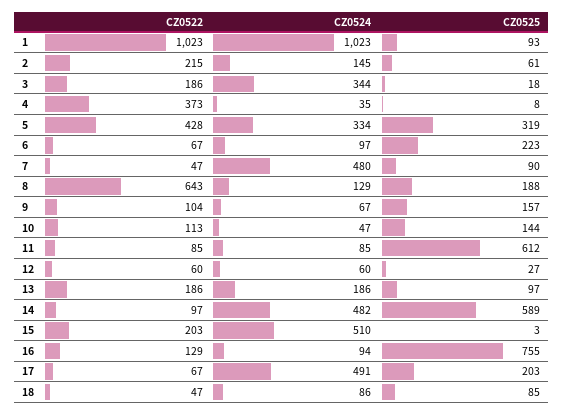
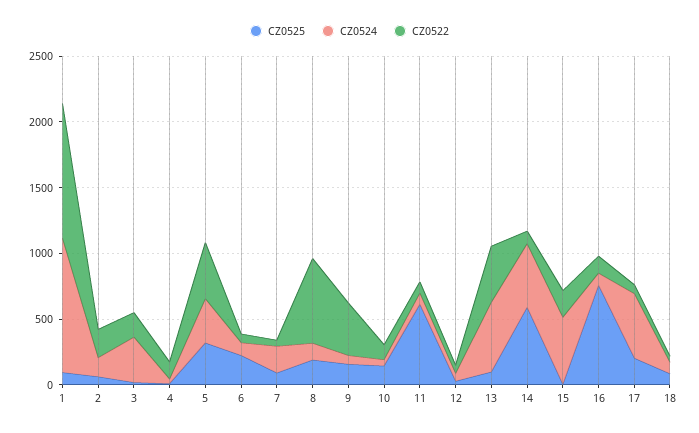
  {
    "CZ0522": {
      "1": 1023,
      "2": 215,
      "3": 186,
-     "4": 373,
+     "4": 100,
      "5": 428,
      "6": 67,
      "7": 47,
      "8": 643,
-     "9": 104,
+     "9": 400,
      "10": 113,
      "11": 85,
      "12": 60,
-     "13": 186,
+     "13": 400,
      "14": 97,
      "15": 203,
      "16": 129,
      "17": 67,
      "18": 47
    },
    "CZ0524": {
      "1": 1023,
      "2": 145,
      "3": 344,
      "4": 35,
      "5": 334,
      "6": 97,
-     "7": 480,
+     "7": 200,
      "8": 129,
      "9": 67,
      "10": 47,
      "11": 85,
      "12": 60,
-     "13": 186,
+     "13": 500,
      "14": 482,
      "15": 510,
      "16": 94,
      "17": 491,
      "18": 86
    },
    "CZ0525": {
      "1": 93,
      "2": 61,
      "3": 18,
      "4": 8,
      "5": 319,
      "6": 223,
      "7": 90,
      "8": 188,
      "9": 157,
      "10": 144,
      "11": 612,
      "12": 27,
      "13": 97,
      "14": 589,
      "15": 3,
      "16": 755,
      "17": 203,
      "18": 85
    }
  }

